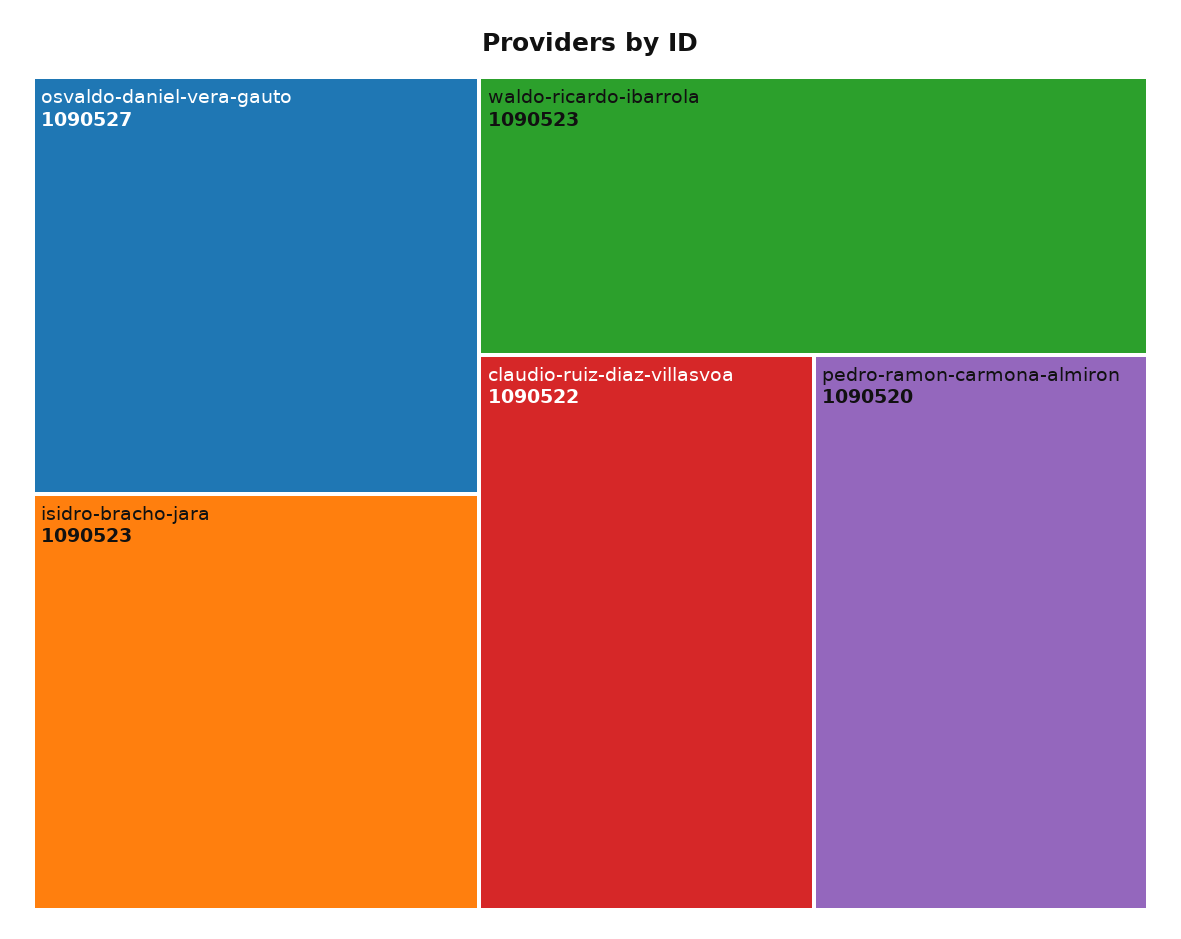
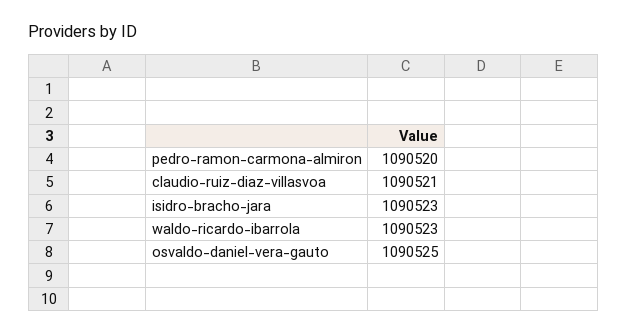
  {
-   "osvaldo-daniel-vera-gauto": 1090527,
+   "osvaldo-daniel-vera-gauto": 1090525,
    "isidro-bracho-jara": 1090523,
    "waldo-ricardo-ibarrola": 1090523,
-   "claudio-ruiz-diaz-villasvoa": 1090522,
+   "claudio-ruiz-diaz-villasvoa": 1090521,
    "pedro-ramon-carmona-almiron": 1090520
  }

